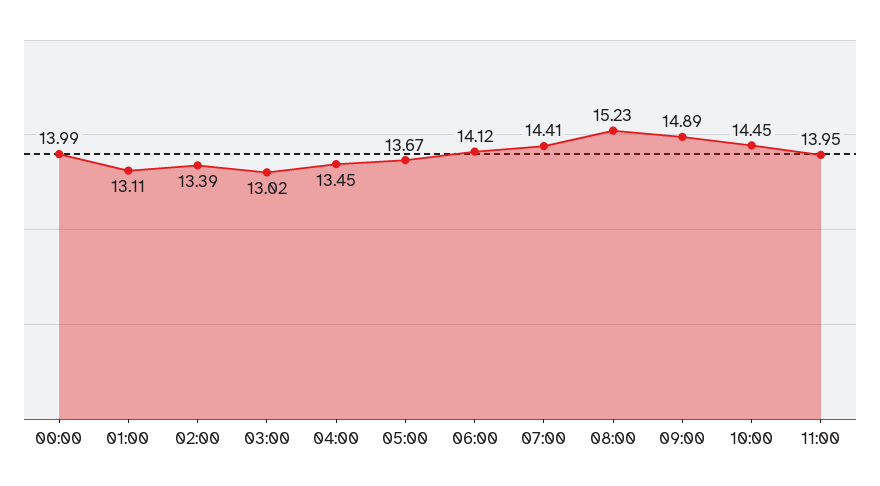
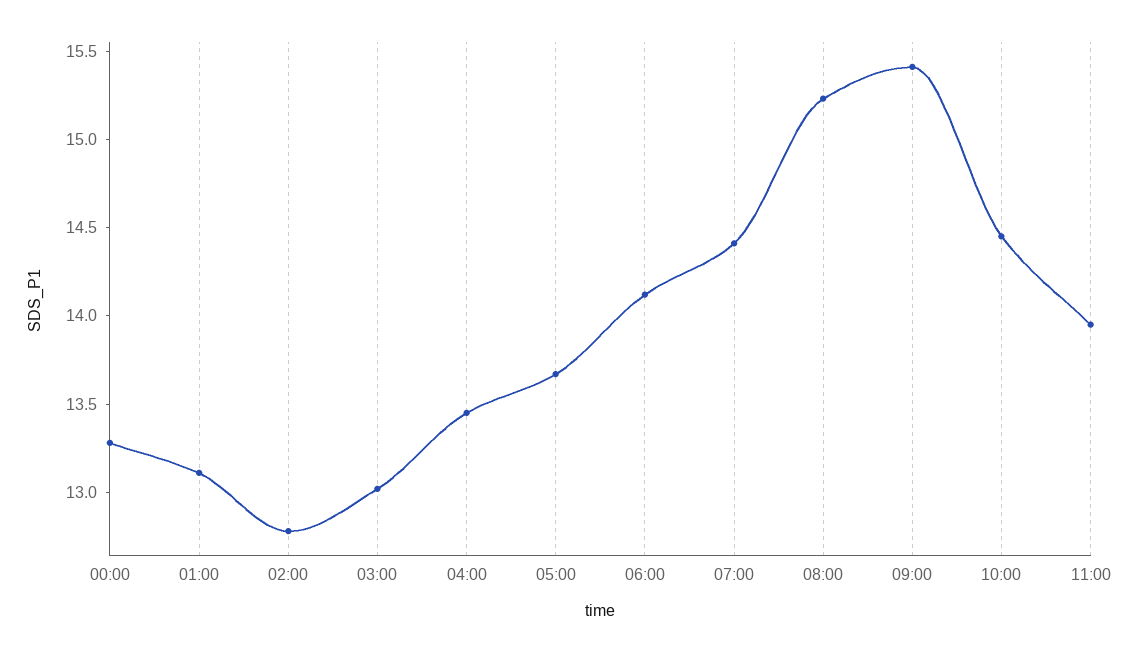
  {
-   "00:00": 13.99,
+   "00:00": 13.3,
    "01:00": 13.11,
-   "02:00": 13.39,
+   "02:00": 12.8,
    "03:00": 13.02,
    "04:00": 13.45,
    "05:00": 13.67,
    "06:00": 14.12,
    "07:00": 14.41,
    "08:00": 15.23,
-   "09:00": 14.89,
+   "09:00": 15.4,
    "10:00": 14.45,
    "11:00": 13.95
  }

